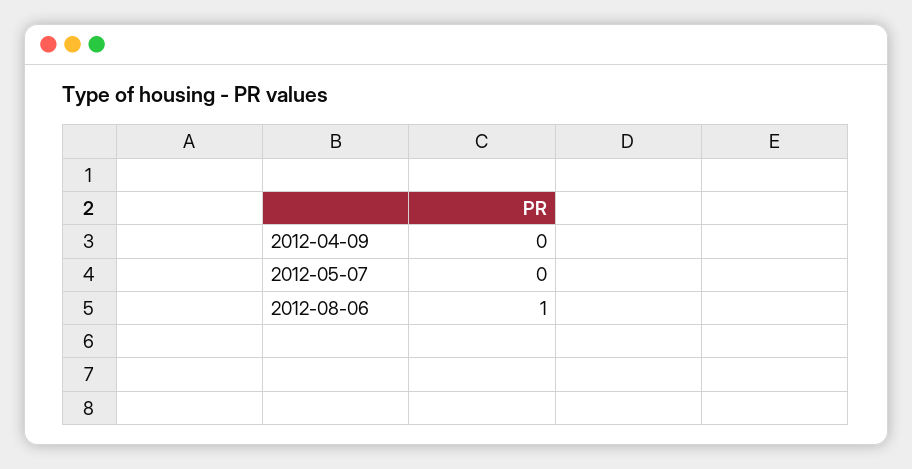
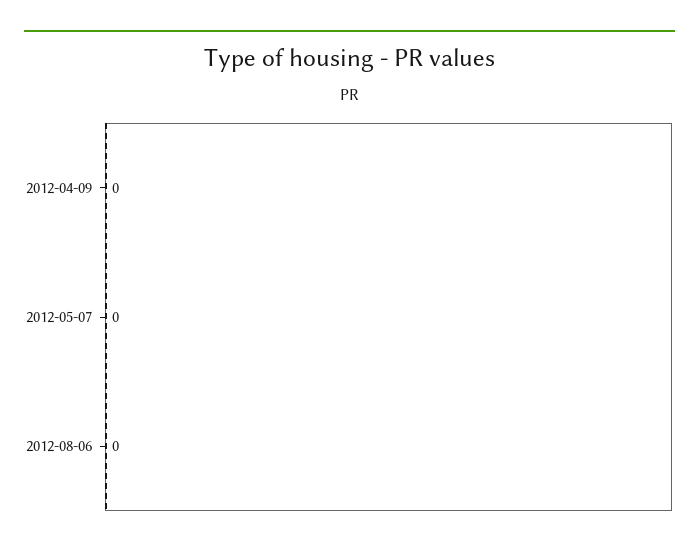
  {
    "2012-04-09": 0,
    "2012-05-07": 0,
-   "2012-08-06": 1
+   "2012-08-06": 0
  }

